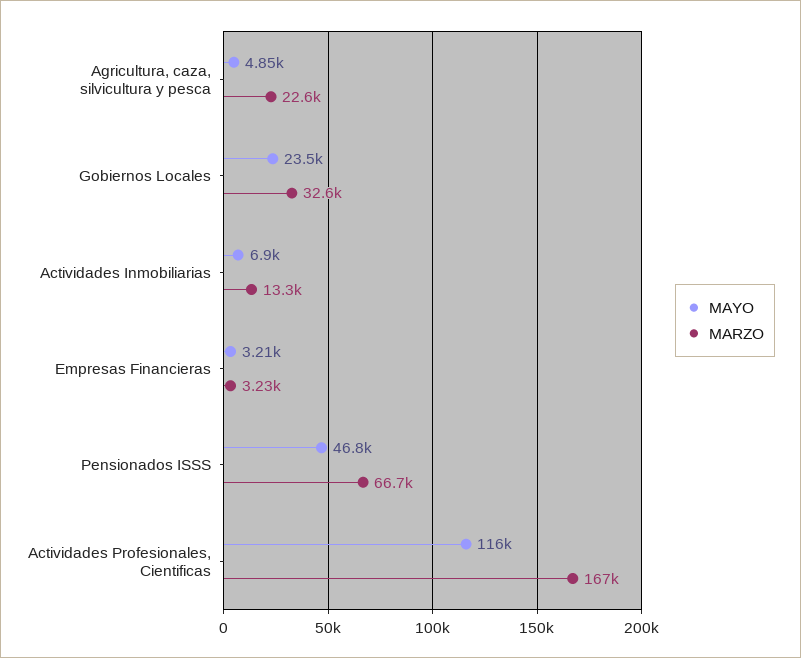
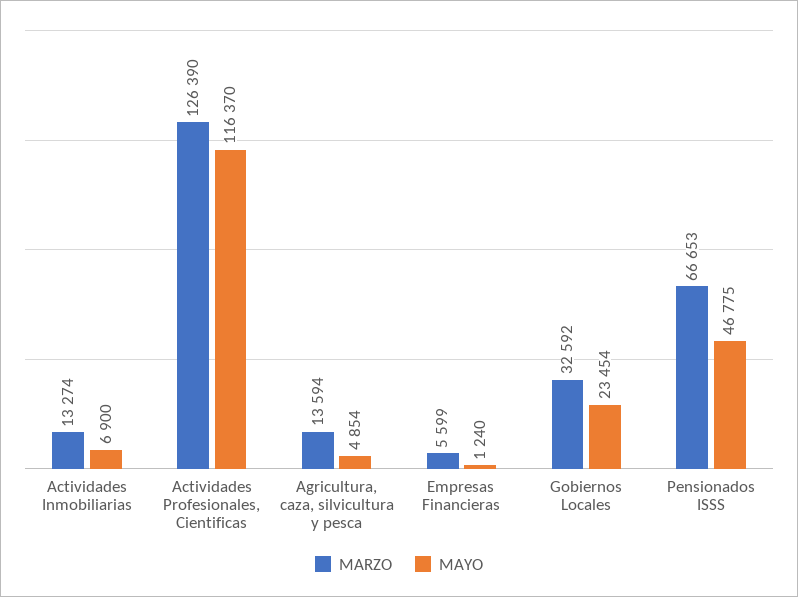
  {
    "MAYO": {
      "Agricultura, caza, silvicultura y pesca": 4854,
      "Gobiernos Locales": 23454,
      "Actividades Inmobiliarias": 6900,
-     "Empresas Financieras": 3210,
+     "Empresas Financieras": 1240,
      "Pensionados ISSS": 46775,
      "Actividades Profesionales, Cientificas": 116370
    },
    "MARZO": {
-     "Agricultura, caza, silvicultura y pesca": 22600,
+     "Agricultura, caza, silvicultura y pesca": 13594,
      "Gobiernos Locales": 32592,
      "Actividades Inmobiliarias": 13274,
-     "Empresas Financieras": 3230,
+     "Empresas Financieras": 5599,
      "Pensionados ISSS": 66653,
-     "Actividades Profesionales, Cientificas": 167000
+     "Actividades Profesionales, Cientificas": 126390
    }
  }

